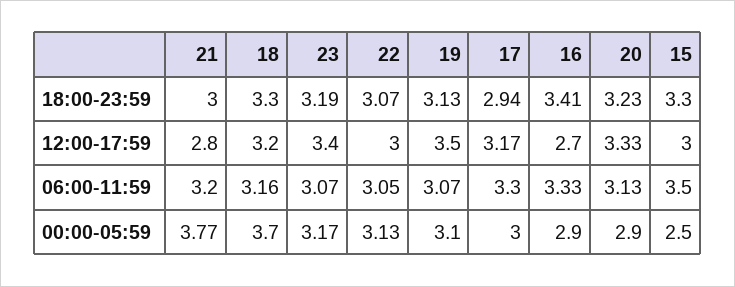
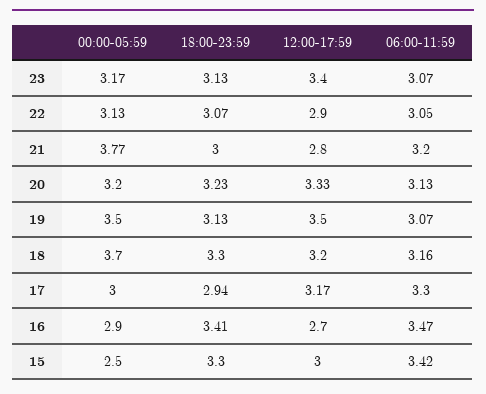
  {
    "21": {
      "18:00-23:59": 3,
      "12:00-17:59": 2.8,
      "06:00-11:59": 3.2,
      "00:00-05:59": 3.77
    },
    "18": {
      "18:00-23:59": 3.3,
      "12:00-17:59": 3.2,
      "06:00-11:59": 3.16,
      "00:00-05:59": 3.7
    },
    "23": {
-     "18:00-23:59": 3.19,
+     "18:00-23:59": 3.13,
      "12:00-17:59": 3.4,
      "06:00-11:59": 3.07,
      "00:00-05:59": 3.17
    },
    "22": {
      "18:00-23:59": 3.07,
-     "12:00-17:59": 3,
+     "12:00-17:59": 2.9,
      "06:00-11:59": 3.05,
      "00:00-05:59": 3.13
    },
    "19": {
      "18:00-23:59": 3.13,
      "12:00-17:59": 3.5,
      "06:00-11:59": 3.07,
-     "00:00-05:59": 3.1
+     "00:00-05:59": 3.5
    },
    "17": {
      "18:00-23:59": 2.94,
      "12:00-17:59": 3.17,
      "06:00-11:59": 3.3,
      "00:00-05:59": 3
    },
    "16": {
      "18:00-23:59": 3.41,
      "12:00-17:59": 2.7,
-     "06:00-11:59": 3.33,
+     "06:00-11:59": 3.47,
      "00:00-05:59": 2.9
    },
    "20": {
      "18:00-23:59": 3.23,
      "12:00-17:59": 3.33,
      "06:00-11:59": 3.13,
-     "00:00-05:59": 2.9
+     "00:00-05:59": 3.2
    },
    "15": {
      "18:00-23:59": 3.3,
      "12:00-17:59": 3,
-     "06:00-11:59": 3.5,
+     "06:00-11:59": 3.42,
      "00:00-05:59": 2.5
    }
  }

